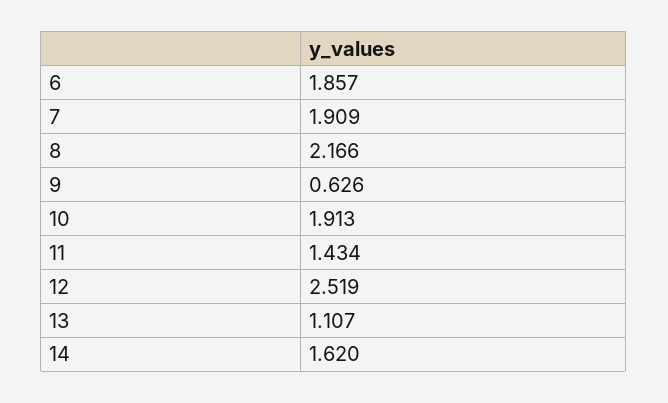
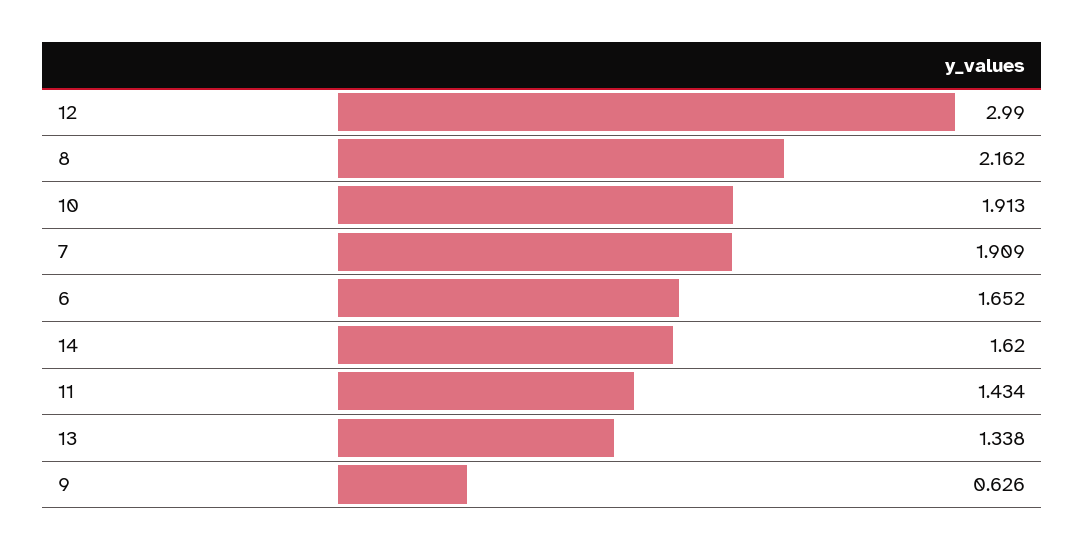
  {
-   "6": 1.857,
+   "6": 1.652,
    "7": 1.909,
-   "8": 2.166,
+   "8": 2.162,
    "9": 0.626,
    "10": 1.913,
    "11": 1.434,
-   "12": 2.519,
+   "12": 2.99,
-   "13": 1.107,
+   "13": 1.338,
    "14": 1.62
  }

